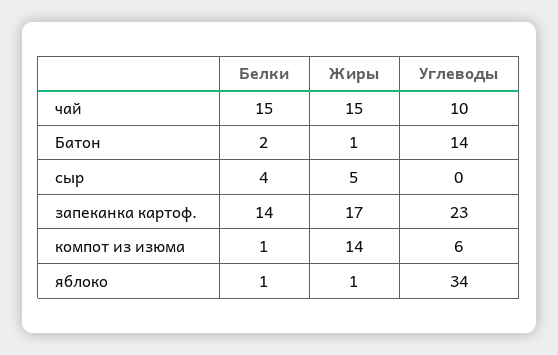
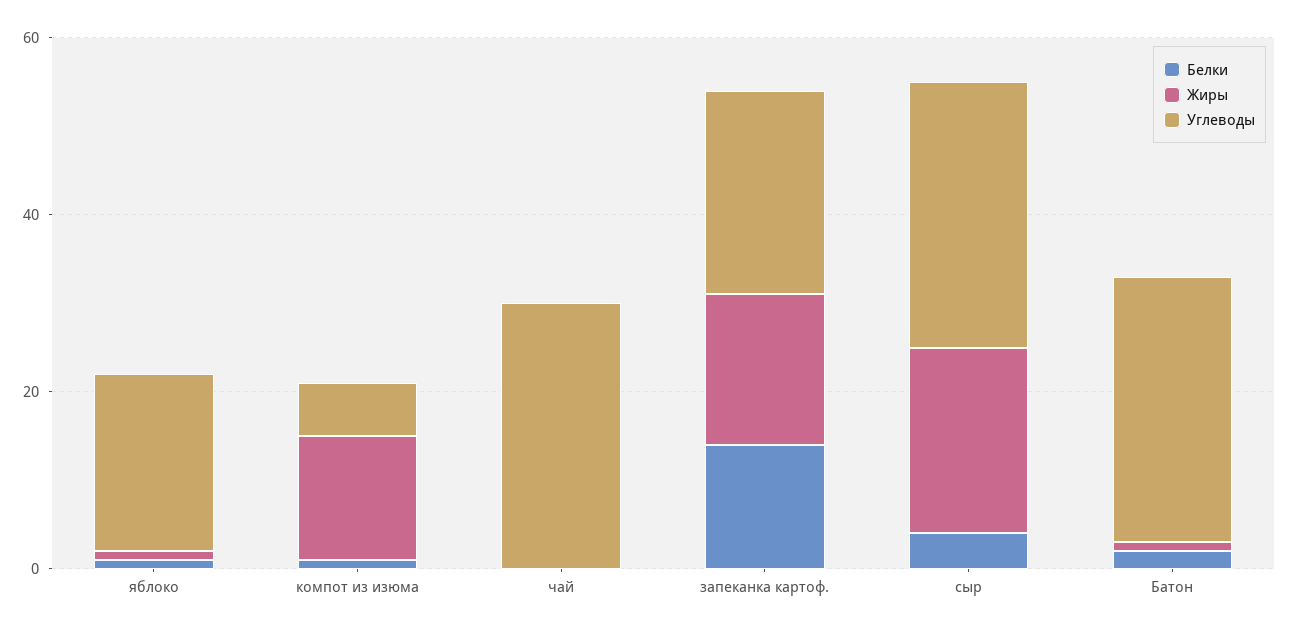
  {
    "Белки": {
-     "чай": 15,
+     "чай": 0,
      "Батон": 2,
      "сыр": 4,
      "запеканка картоф.": 14,
      "компот из изюма": 1,
      "яблоко": 1
    },
    "Жиры": {
-     "чай": 15,
+     "чай": 0,
      "Батон": 1,
-     "сыр": 5,
+     "сыр": 20,
      "запеканка картоф.": 17,
      "компот из изюма": 14,
      "яблоко": 1
    },
    "Углеводы": {
-     "чай": 10,
+     "чай": 30,
-     "Батон": 14,
+     "Батон": 30,
-     "сыр": 0,
+     "сыр": 30,
      "запеканка картоф.": 23,
      "компот из изюма": 6,
-     "яблоко": 34
+     "яблоко": 20
    }
  }

